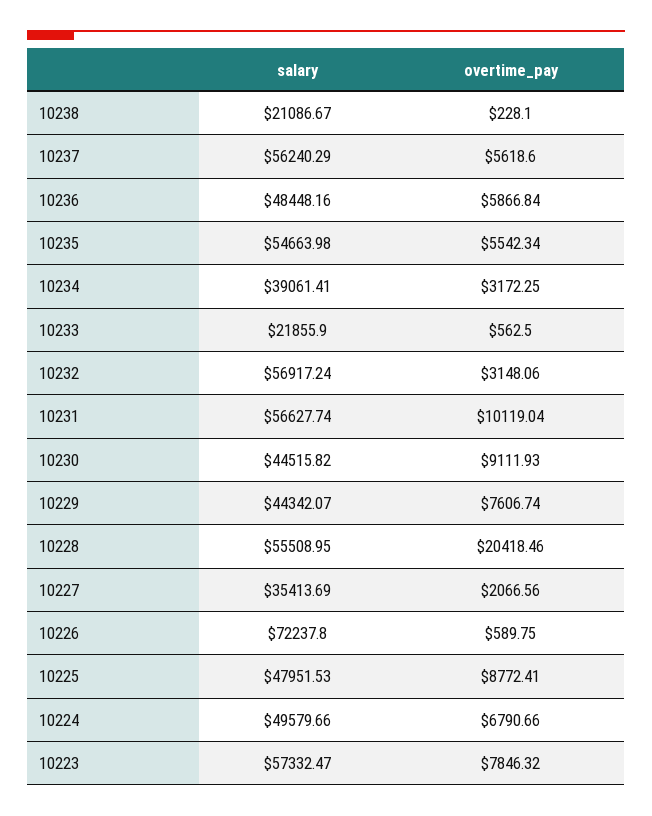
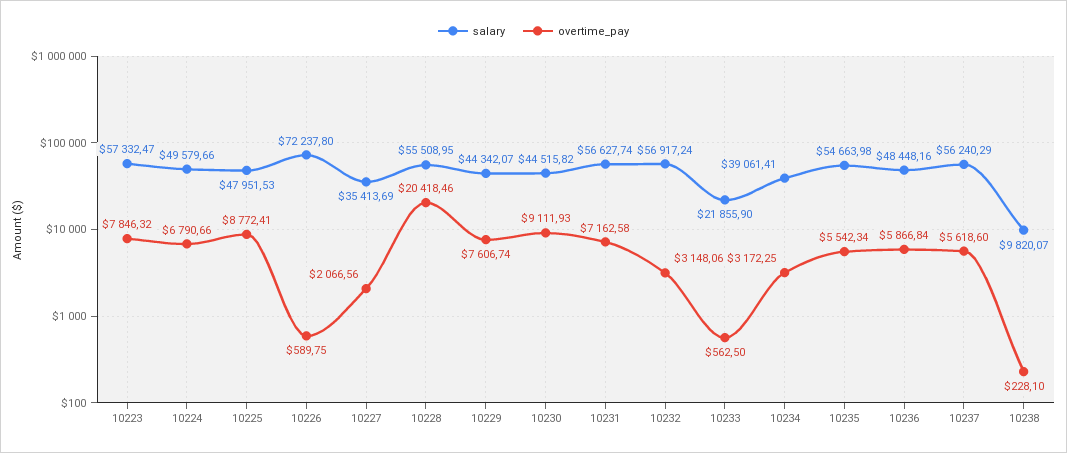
  {
    "salary": {
-     "10238": 21086.67,
+     "10238": 9820.07,
      "10237": 56240.29,
      "10236": 48448.16,
      "10235": 54663.98,
      "10234": 39061.41,
      "10233": 21855.9,
      "10232": 56917.24,
      "10231": 56627.74,
      "10230": 44515.82,
      "10229": 44342.07,
      "10228": 55508.95,
      "10227": 35413.69,
      "10226": 72237.8,
      "10225": 47951.53,
      "10224": 49579.66,
      "10223": 57332.47
    },
    "overtime_pay": {
      "10238": 228.1,
      "10237": 5618.6,
      "10236": 5866.84,
      "10235": 5542.34,
      "10234": 3172.25,
      "10233": 562.5,
      "10232": 3148.06,
-     "10231": 10119.04,
+     "10231": 7162.58,
      "10230": 9111.93,
      "10229": 7606.74,
      "10228": 20418.46,
      "10227": 2066.56,
      "10226": 589.75,
      "10225": 8772.41,
      "10224": 6790.66,
      "10223": 7846.32
    }
  }

